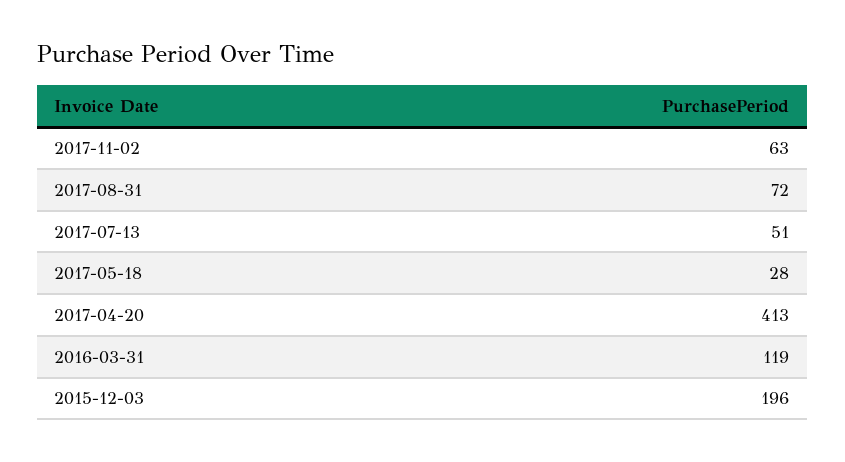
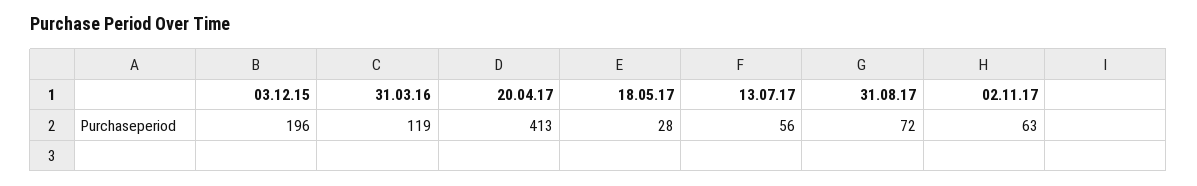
  {
    "2017-11-02": 63,
    "2017-08-31": 72,
-   "2017-07-13": 51,
+   "2017-07-13": 56,
    "2017-05-18": 28,
    "2017-04-20": 413,
    "2016-03-31": 119,
    "2015-12-03": 196
  }

